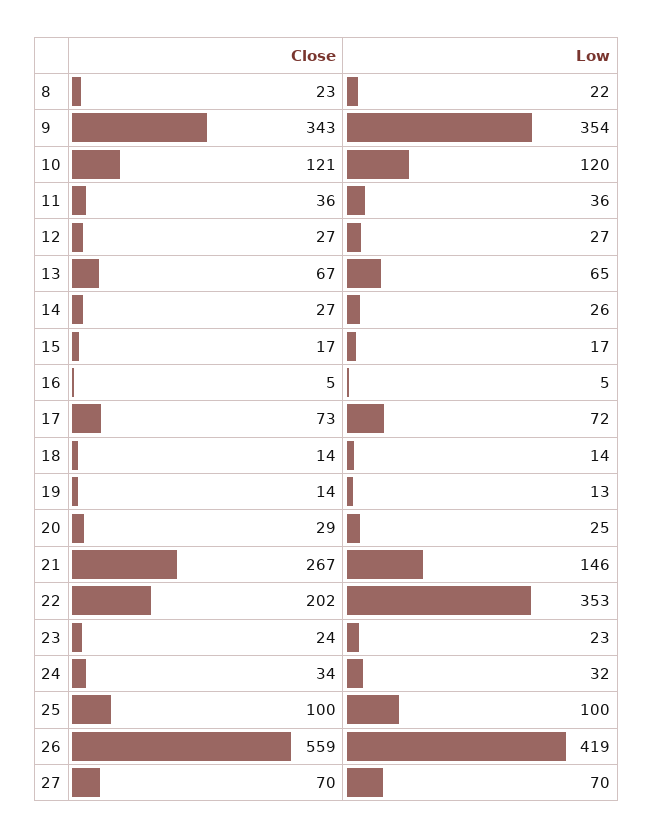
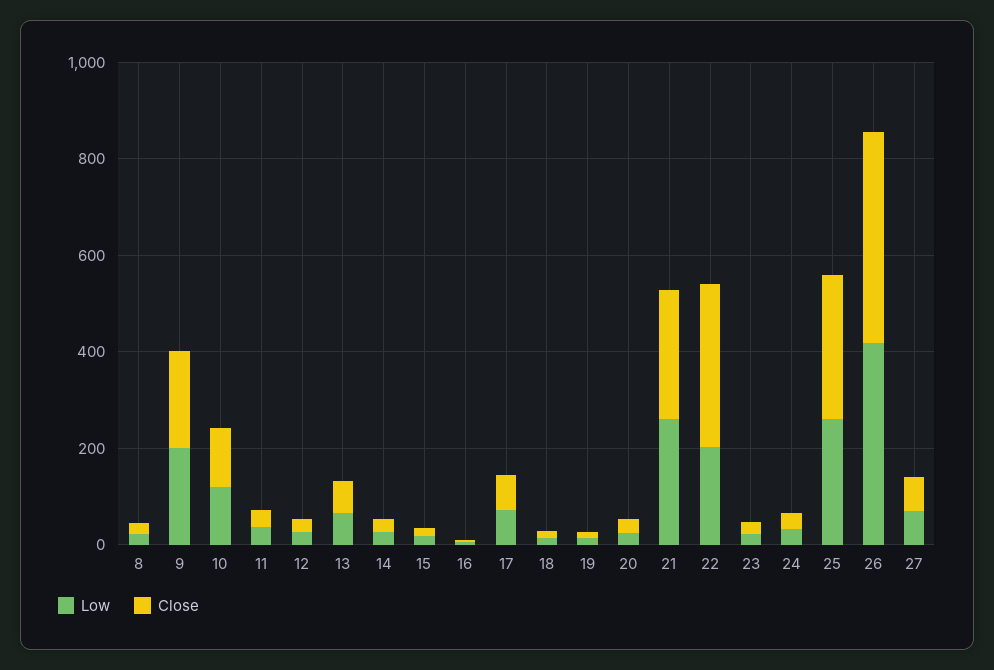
  {
    "Close": {
      "8": 23,
-     "9": 343,
+     "9": 200,
      "10": 121,
      "11": 36,
      "12": 27,
      "13": 67,
      "14": 27,
      "15": 17,
      "16": 5,
      "17": 73,
      "18": 14,
      "19": 14,
      "20": 29,
      "21": 267,
-     "22": 202,
+     "22": 350,
      "23": 24,
      "24": 34,
-     "25": 100,
+     "25": 300,
-     "26": 559,
+     "26": 450,
      "27": 70
    },
    "Low": {
      "8": 22,
-     "9": 354,
+     "9": 200,
      "10": 120,
      "11": 36,
      "12": 27,
      "13": 65,
      "14": 26,
      "15": 17,
      "16": 5,
      "17": 72,
      "18": 14,
      "19": 13,
      "20": 25,
-     "21": 146,
+     "21": 250,
-     "22": 353,
+     "22": 200,
      "23": 23,
      "24": 32,
-     "25": 100,
+     "25": 250,
      "26": 419,
      "27": 70
    }
  }

